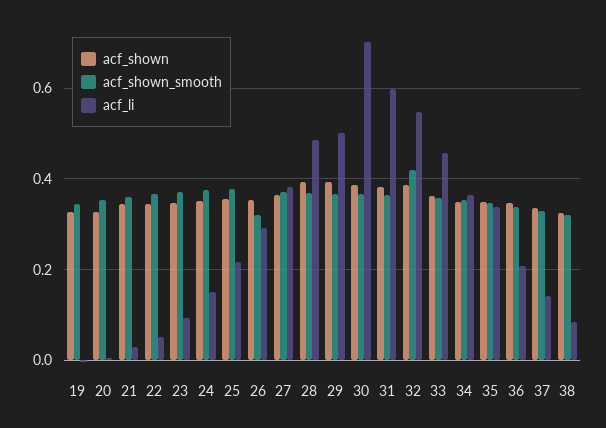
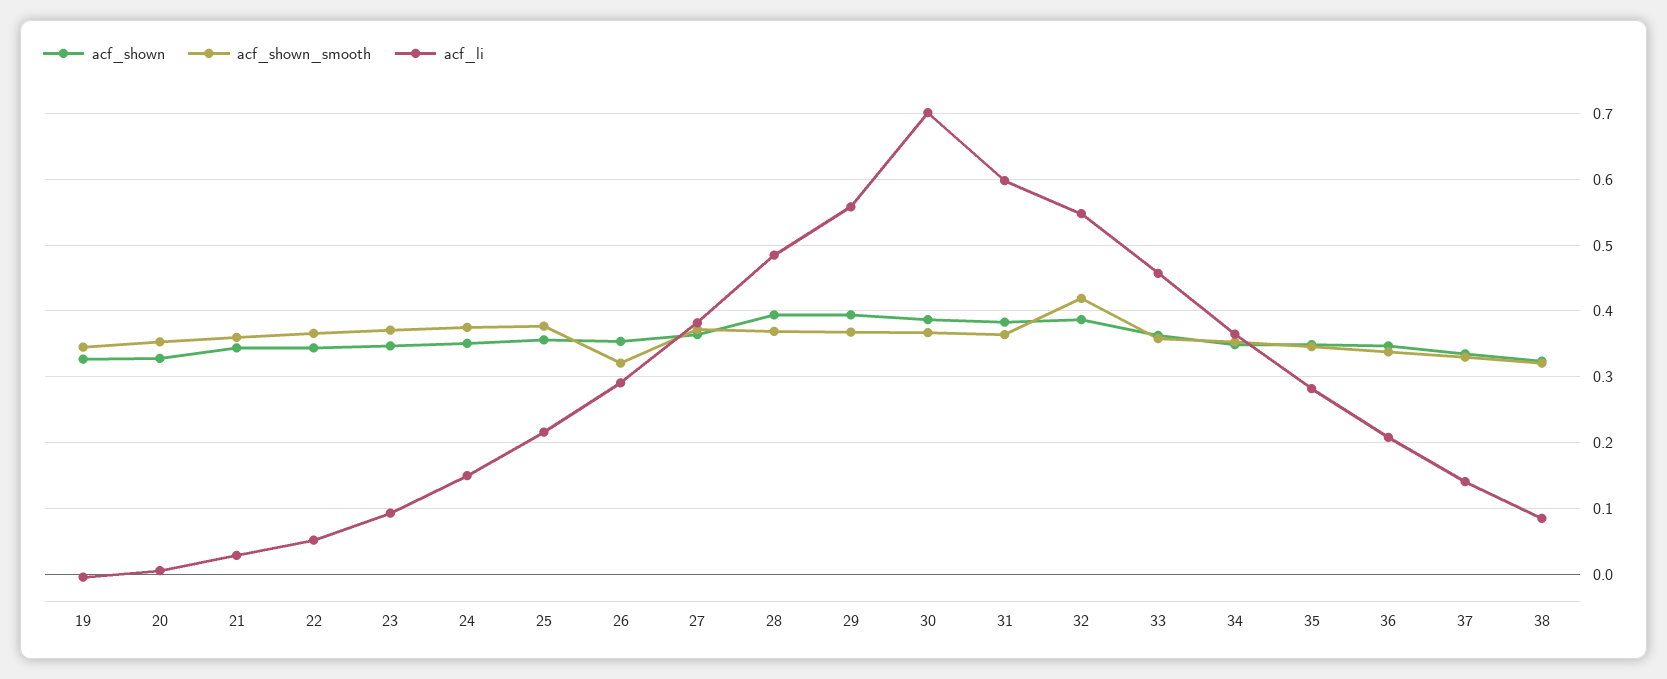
  {
    "acf_shown": {
      "19": 0.33,
      "20": 0.33,
      "21": 0.34,
      "22": 0.34,
      "23": 0.35,
      "24": 0.35,
      "25": 0.36,
      "26": 0.35,
      "27": 0.36,
      "28": 0.39,
      "29": 0.39,
      "30": 0.39,
      "31": 0.38,
      "32": 0.39,
      "33": 0.36,
      "34": 0.35,
      "35": 0.35,
      "36": 0.35,
      "37": 0.34,
      "38": 0.32
    },
    "acf_shown_smooth": {
      "19": 0.35,
      "20": 0.35,
      "21": 0.36,
      "22": 0.37,
      "23": 0.37,
      "24": 0.38,
      "25": 0.38,
      "26": 0.32,
      "27": 0.37,
      "28": 0.37,
      "29": 0.37,
      "30": 0.37,
      "31": 0.36,
      "32": 0.42,
      "33": 0.36,
      "34": 0.35,
      "35": 0.35,
      "36": 0.34,
      "37": 0.33,
      "38": 0.32
    },
    "acf_li": {
      "19": 0,
      "20": 0.01,
      "21": 0.03,
      "22": 0.05,
      "23": 0.09,
      "24": 0.15,
      "25": 0.22,
      "26": 0.29,
      "27": 0.38,
      "28": 0.49,
-     "29": 0.5,
+     "29": 0.56,
      "30": 0.7,
      "31": 0.6,
      "32": 0.55,
      "33": 0.46,
      "34": 0.37,
-     "35": 0.34,
+     "35": 0.28,
      "36": 0.21,
      "37": 0.14,
      "38": 0.09
    }
  }

